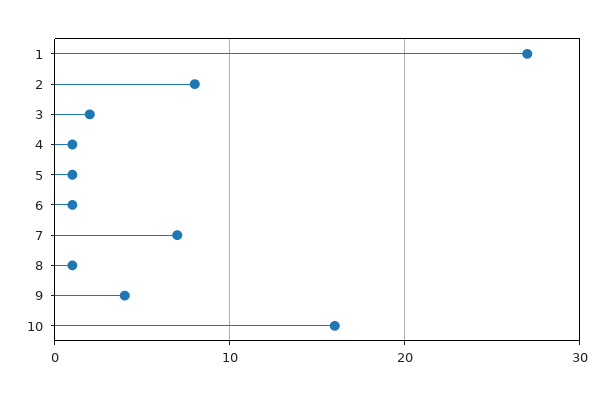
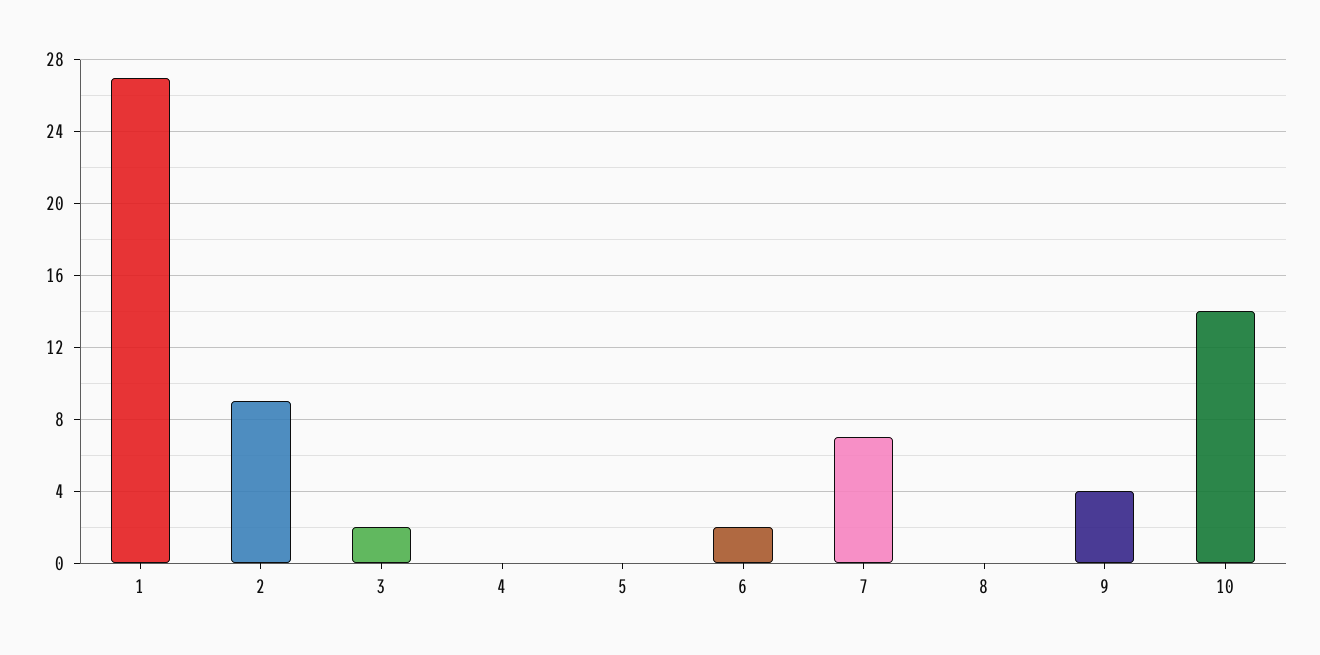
  {
    "1": 27,
-   "2": 8,
+   "2": 9,
    "3": 2,
-   "4": 1,
+   "4": 0,
-   "5": 1,
+   "5": 0,
-   "6": 1,
+   "6": 2,
    "7": 7,
-   "8": 1,
+   "8": 0,
    "9": 4,
-   "10": 16
+   "10": 14
  }

